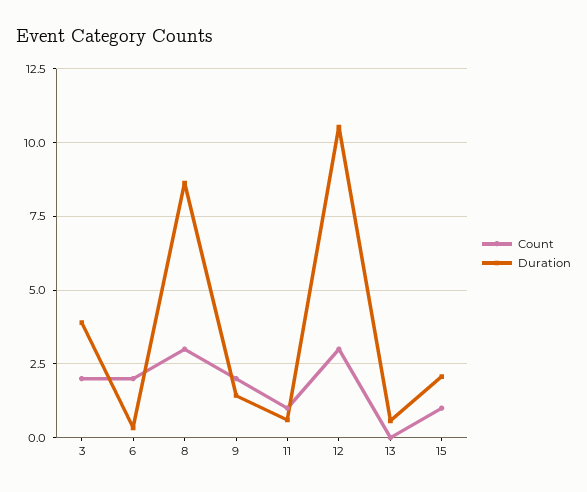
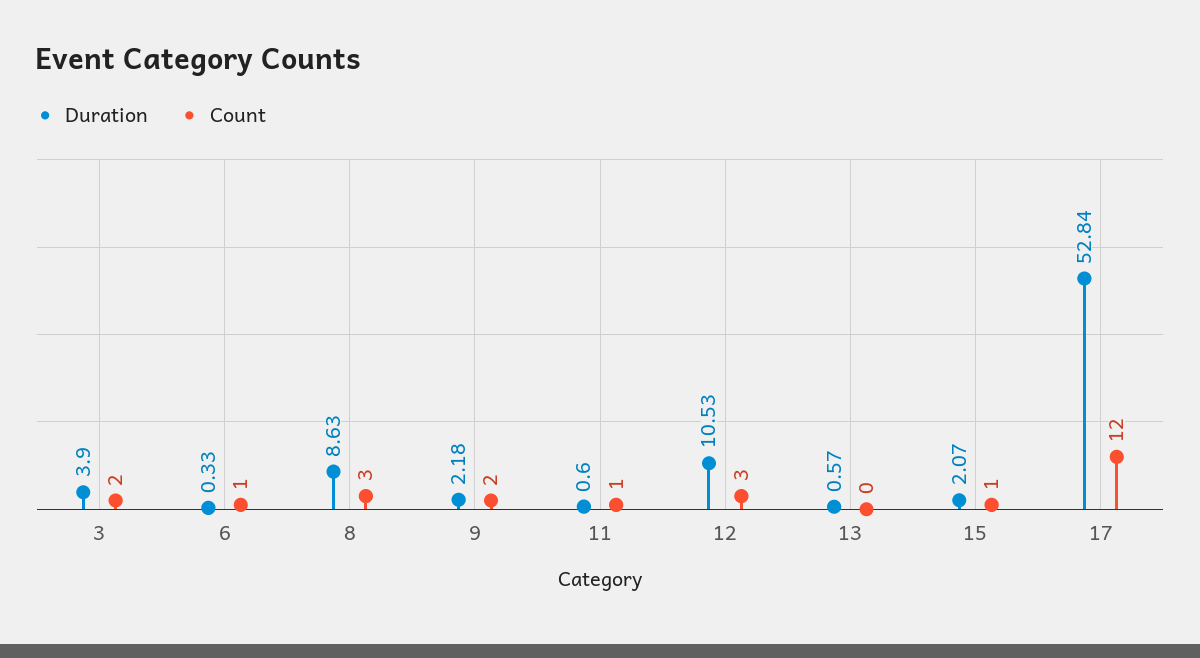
  {
    "Count": {
      "3": 2,
-     "6": 2,
+     "6": 1,
      "8": 3,
      "9": 2,
      "11": 1,
      "12": 3,
      "13": 0,
-     "15": 1
+     "15": 1,
+     "17": 12
    },
    "Duration": {
      "3": 3.9,
      "6": 0.33,
      "8": 8.63,
-     "9": 1.5,
+     "9": 2.18,
      "11": 0.6,
      "12": 10.53,
      "13": 0.57,
-     "15": 2.07
+     "15": 2.07,
+     "17": 52.84
    }
  }

